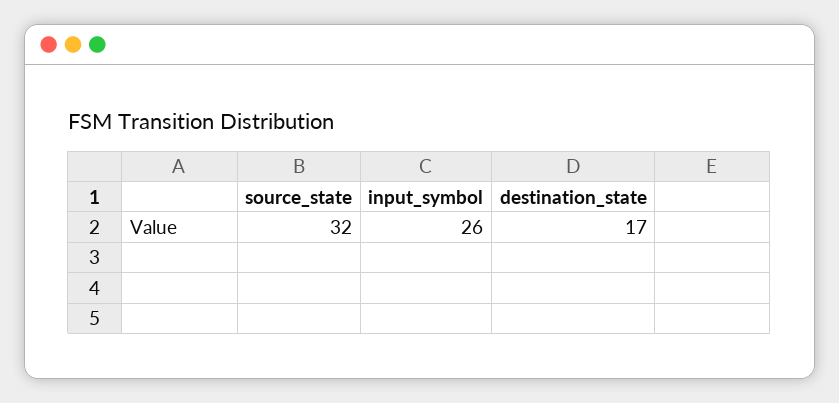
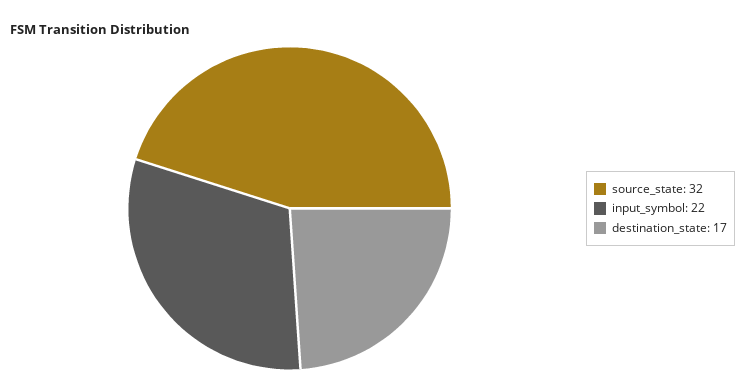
  {
    "source_state": 32,
-   "input_symbol": 26,
+   "input_symbol": 22,
    "destination_state": 17
  }

